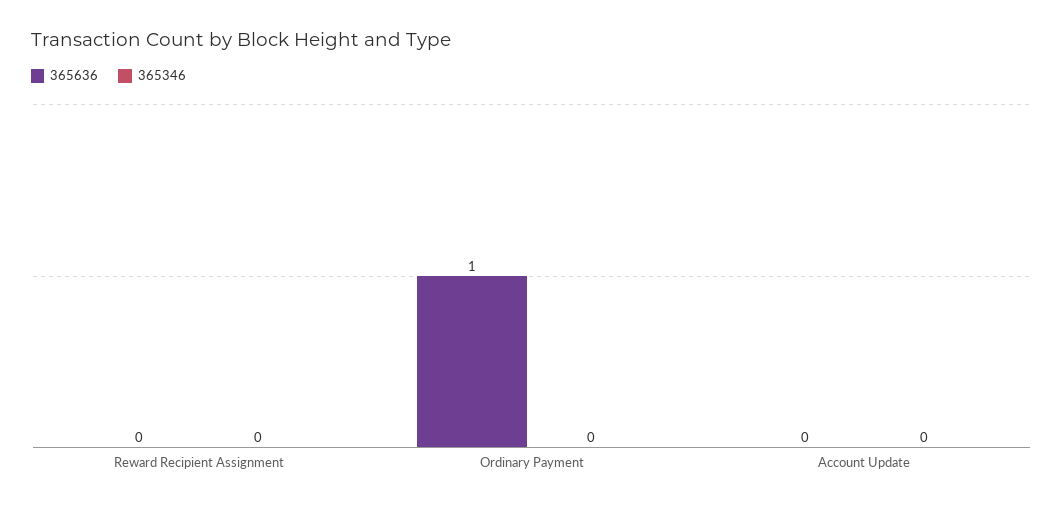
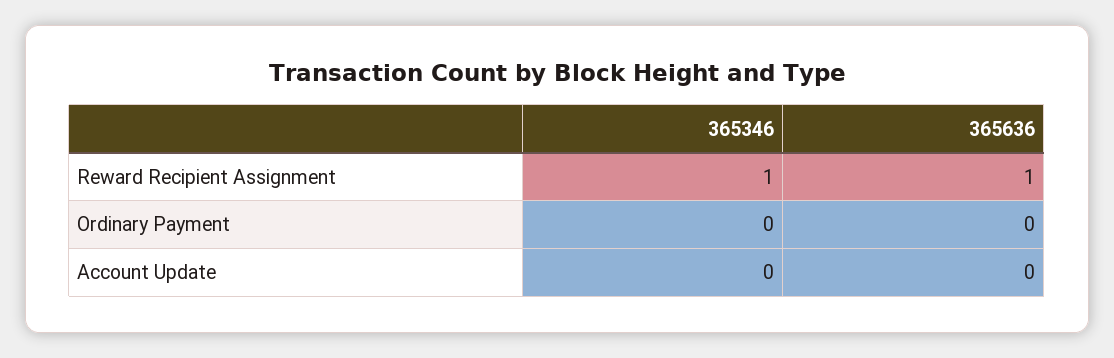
  {
    "365636": {
-     "Reward Recipient Assignment": 0,
+     "Reward Recipient Assignment": 1,
-     "Ordinary Payment": 1,
+     "Ordinary Payment": 0,
      "Account Update": 0
    },
    "365346": {
-     "Reward Recipient Assignment": 0,
+     "Reward Recipient Assignment": 1,
      "Ordinary Payment": 0,
      "Account Update": 0
    }
  }

